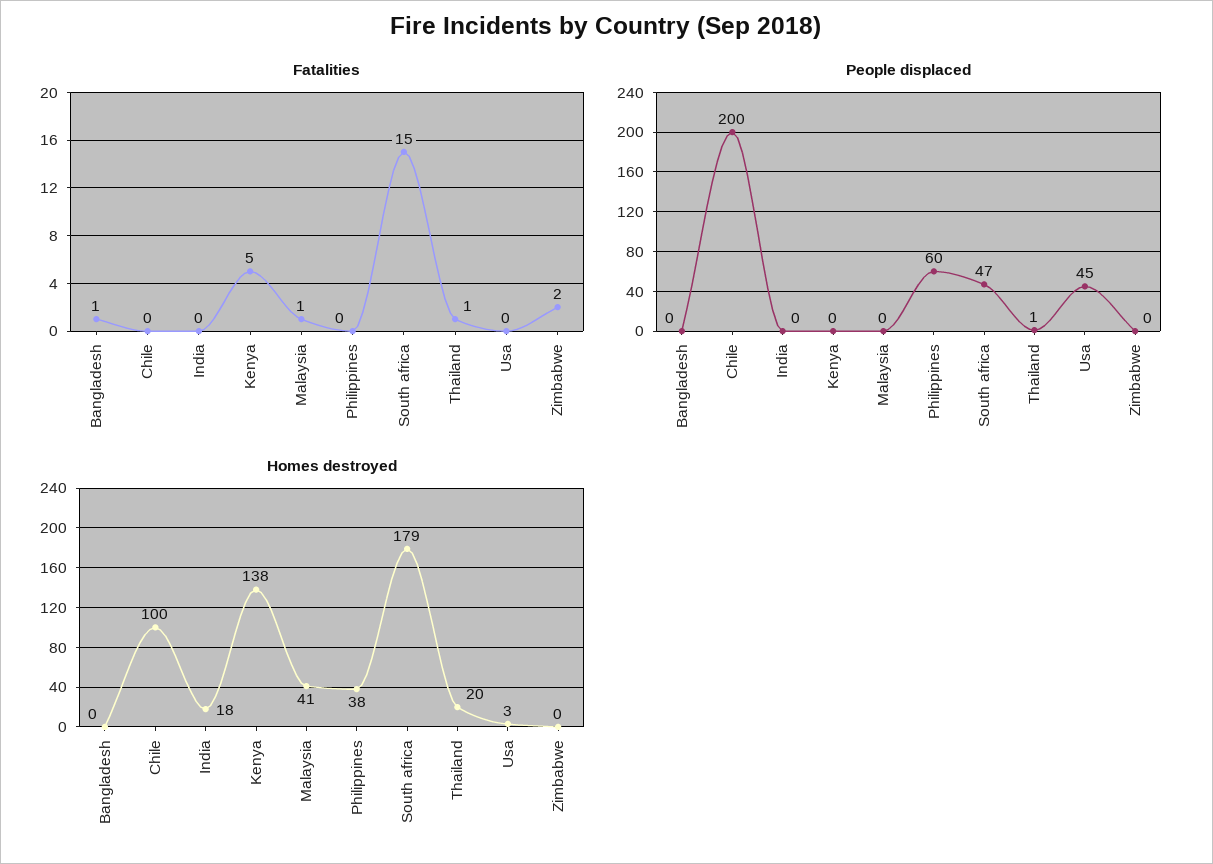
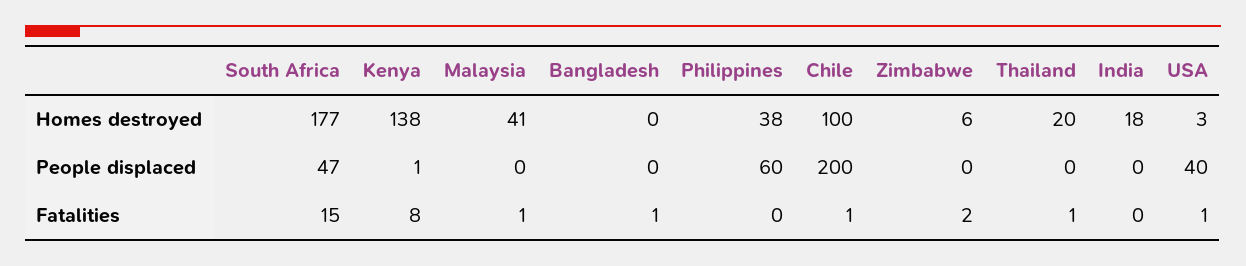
  {
    "Fatalities": {
      "Bangladesh": 1,
-     "Chile": 0,
+     "Chile": 1,
      "India": 0,
-     "Kenya": 5,
+     "Kenya": 8,
      "Malaysia": 1,
      "Philippines": 0,
      "South africa": 15,
      "Thailand": 1,
-     "Usa": 0,
+     "Usa": 1,
      "Zimbabwe": 2
    },
    "People displaced": {
      "Bangladesh": 0,
      "Chile": 200,
      "India": 0,
-     "Kenya": 0,
+     "Kenya": 1,
      "Malaysia": 0,
      "Philippines": 60,
      "South africa": 47,
-     "Thailand": 1,
+     "Thailand": 0,
-     "Usa": 45,
+     "Usa": 40,
      "Zimbabwe": 0
    },
    "Homes destroyed": {
      "Bangladesh": 0,
      "Chile": 100,
      "India": 18,
      "Kenya": 138,
      "Malaysia": 41,
      "Philippines": 38,
-     "South africa": 179,
+     "South africa": 177,
      "Thailand": 20,
      "Usa": 3,
-     "Zimbabwe": 0
+     "Zimbabwe": 6
    }
  }

